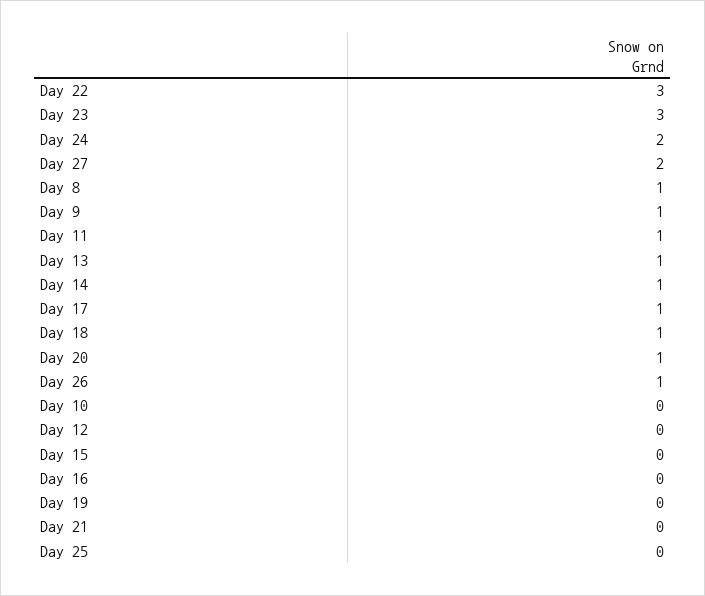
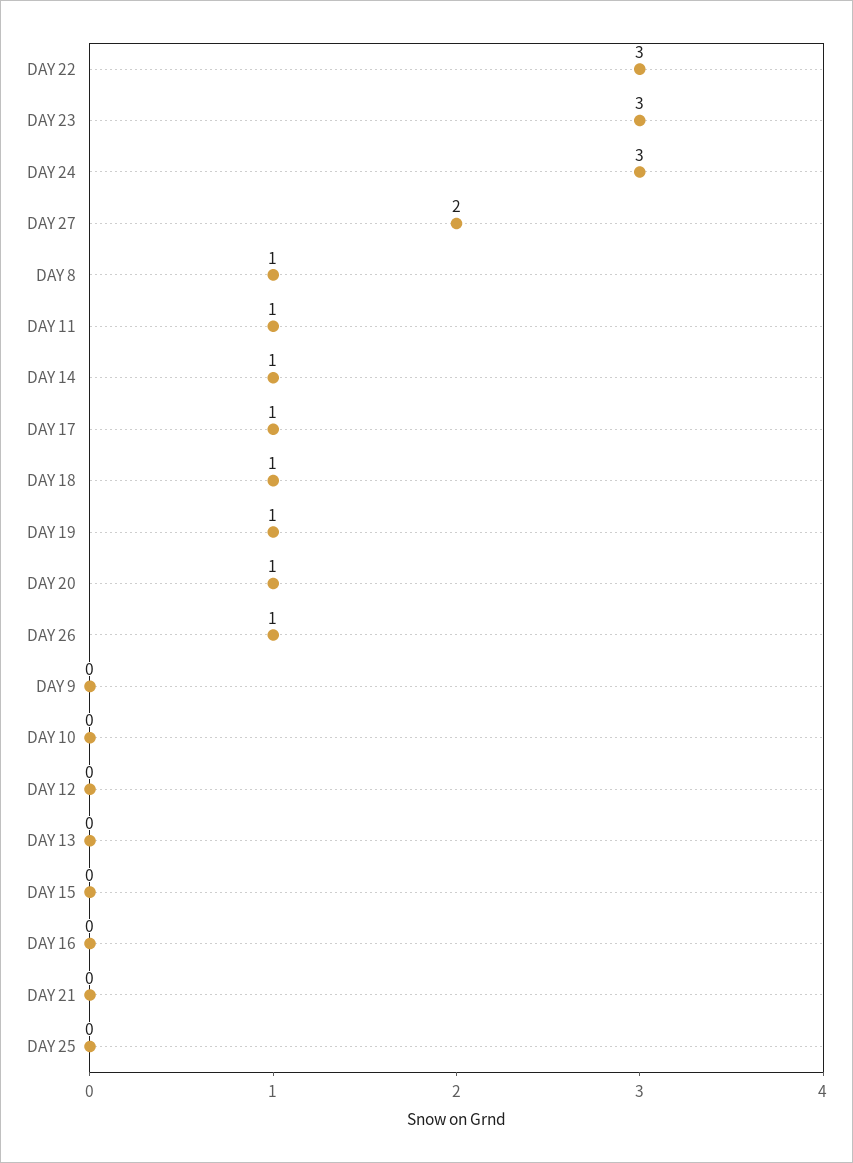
  {
    "Day 22": 3,
    "Day 23": 3,
-   "Day 24": 2,
+   "Day 24": 3,
    "Day 27": 2,
    "Day 8": 1,
-   "Day 9": 1,
+   "Day 9": 0,
    "Day 11": 1,
-   "Day 13": 1,
+   "Day 13": 0,
    "Day 14": 1,
    "Day 17": 1,
    "Day 18": 1,
    "Day 20": 1,
    "Day 26": 1,
    "Day 10": 0,
    "Day 12": 0,
    "Day 15": 0,
    "Day 16": 0,
-   "Day 19": 0,
+   "Day 19": 1,
    "Day 21": 0,
    "Day 25": 0
  }

